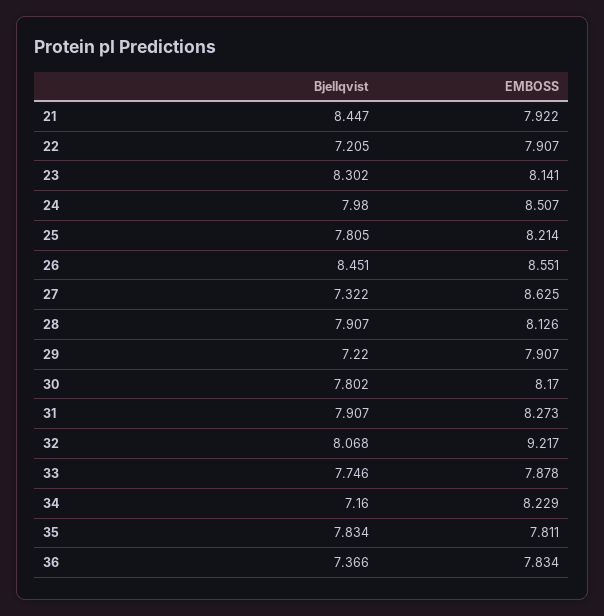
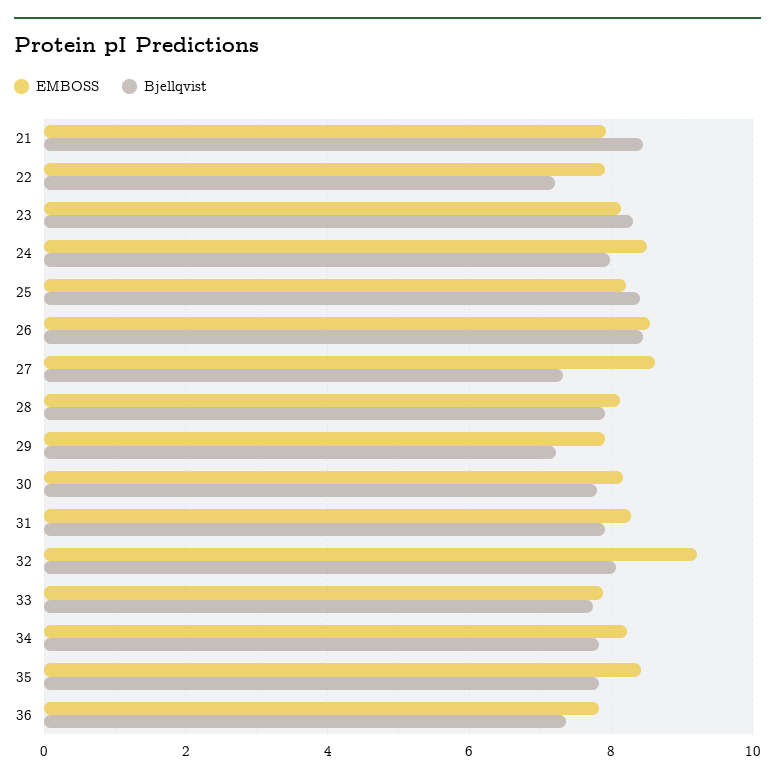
  {
    "Bjellqvist": {
      "21": 8.447,
      "22": 7.205,
      "23": 8.302,
      "24": 7.98,
-     "25": 7.805,
+     "25": 8.4,
      "26": 8.451,
      "27": 7.322,
      "28": 7.907,
      "29": 7.22,
      "30": 7.802,
      "31": 7.907,
      "32": 8.068,
      "33": 7.746,
-     "34": 7.16,
+     "34": 7.8,
      "35": 7.834,
      "36": 7.366
    },
    "EMBOSS": {
      "21": 7.922,
      "22": 7.907,
      "23": 8.141,
      "24": 8.507,
      "25": 8.214,
      "26": 8.551,
      "27": 8.625,
      "28": 8.126,
      "29": 7.907,
      "30": 8.17,
      "31": 8.273,
      "32": 9.217,
      "33": 7.878,
      "34": 8.229,
-     "35": 7.811,
+     "35": 8.4,
      "36": 7.834
    }
  }

